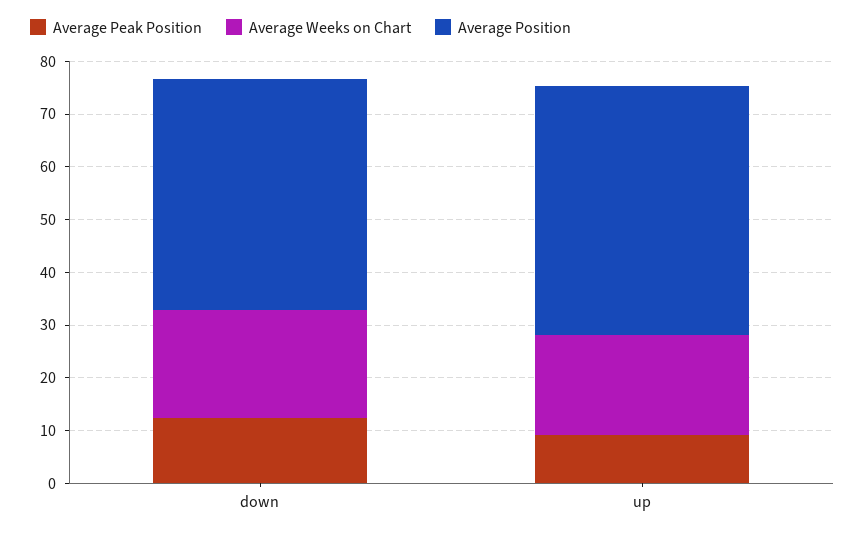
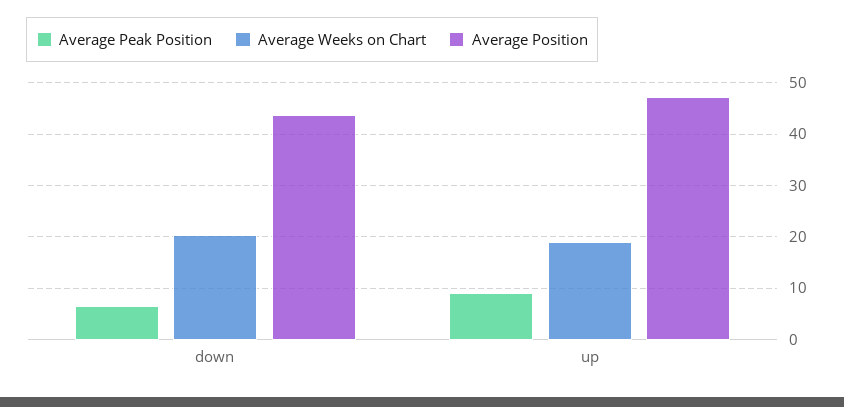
  {
    "Average Peak Position": {
-     "down": 12,
+     "down": 6,
      "up": 10
    },
    "Average Weeks on Chart": {
      "down": 20,
      "up": 18
    },
    "Average Position": {
      "down": 44,
      "up": 48
    }
  }

